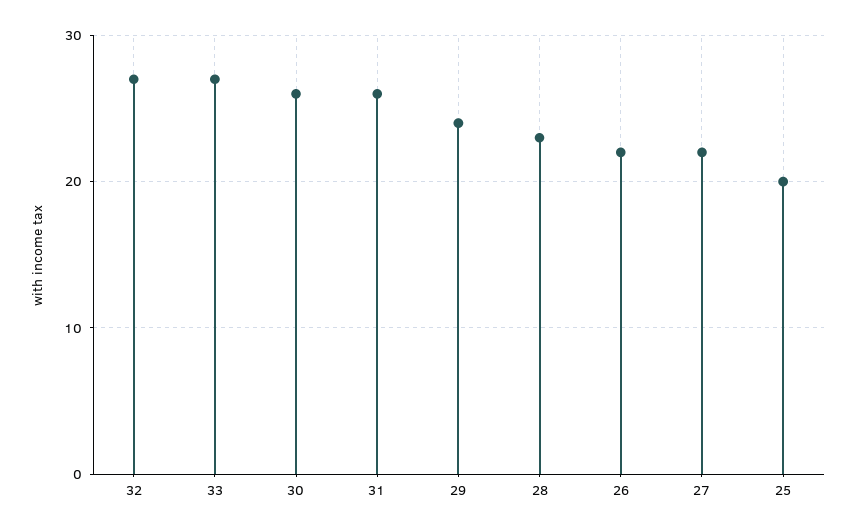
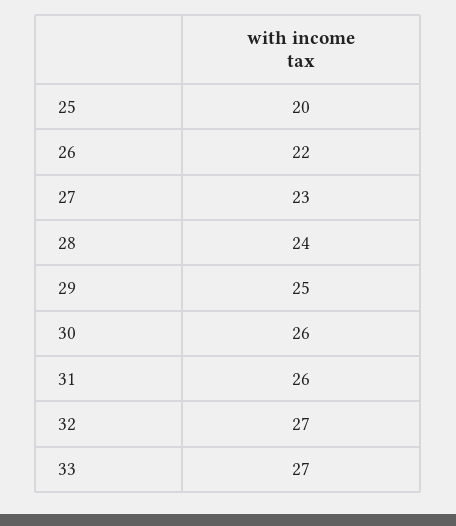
  {
    "32": 27,
    "33": 27,
    "30": 26,
    "31": 26,
-   "29": 24,
+   "29": 25,
-   "28": 23,
+   "28": 24,
    "26": 22,
-   "27": 22,
+   "27": 23,
    "25": 20
  }

